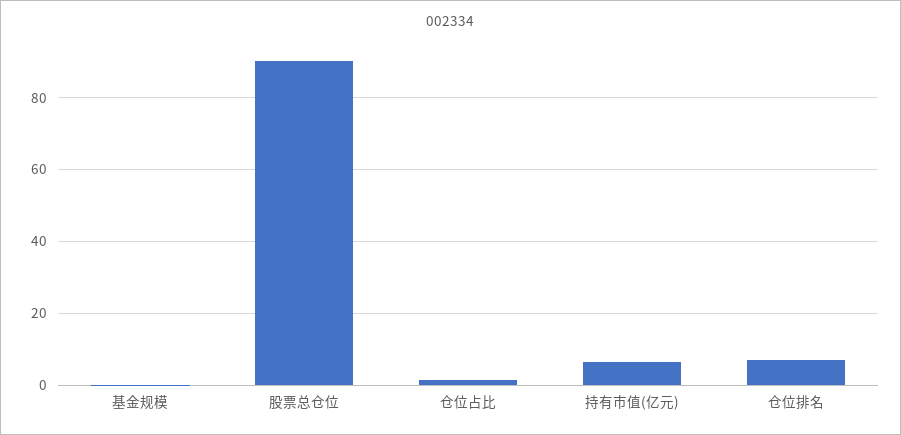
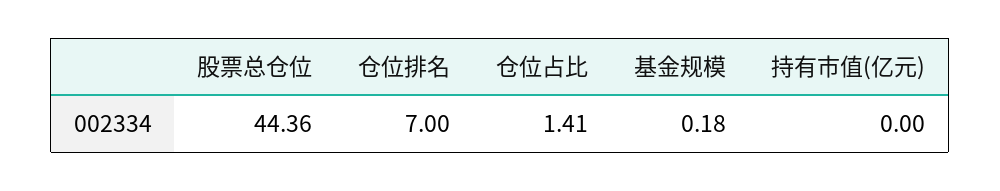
  {
    "基金规模": 0.18,
-   "股票总仓位": 90,
+   "股票总仓位": 44.36,
    "仓位占比": 1.41,
-   "持有市值(亿元)": 6,
+   "持有市值(亿元)": 0,
    "仓位排名": 7
  }

